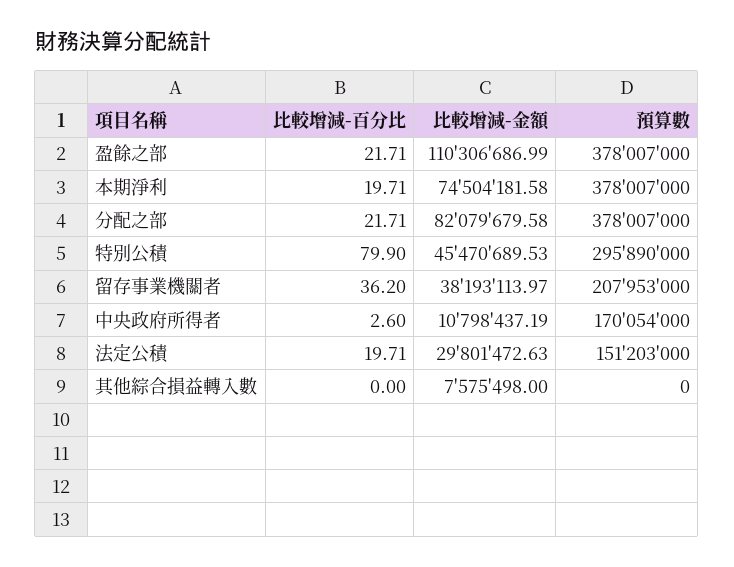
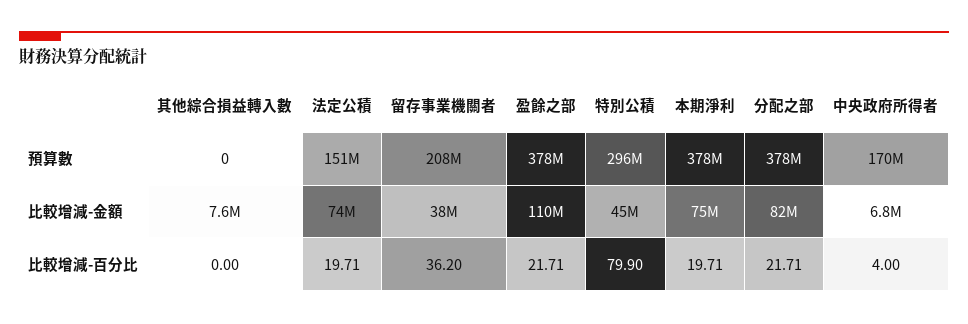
  {
    "比較增減-百分比": {
      "盈餘之部": 21.71,
      "本期淨利": 19.71,
      "分配之部": 21.71,
      "特別公積": 79.9,
      "留存事業機關者": 36.2,
-     "中央政府所得者": 2.6,
+     "中央政府所得者": 4,
      "法定公積": 19.71,
      "其他綜合損益轉入數": 0
    },
    "比較增減-金額": {
      "盈餘之部": 110306686.99,
      "本期淨利": 74504181.58,
      "分配之部": 82079679.58,
      "特別公積": 45470689.53,
      "留存事業機關者": 38193113.97,
-     "中央政府所得者": 10798437.19,
+     "中央政府所得者": 6800000,
-     "法定公積": 29801472.63,
+     "法定公積": 74000000,
      "其他綜合損益轉入數": 7575498
    },
    "預算數": {
      "盈餘之部": 378007000,
      "本期淨利": 378007000,
      "分配之部": 378007000,
      "特別公積": 295890000,
      "留存事業機關者": 207953000,
      "中央政府所得者": 170054000,
      "法定公積": 151203000,
      "其他綜合損益轉入數": 0
    }
  }

